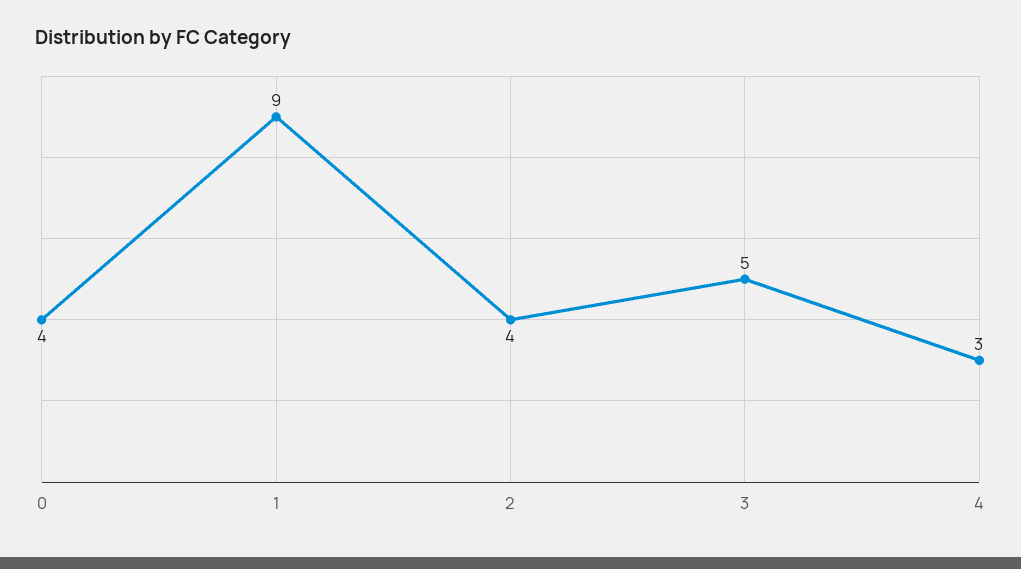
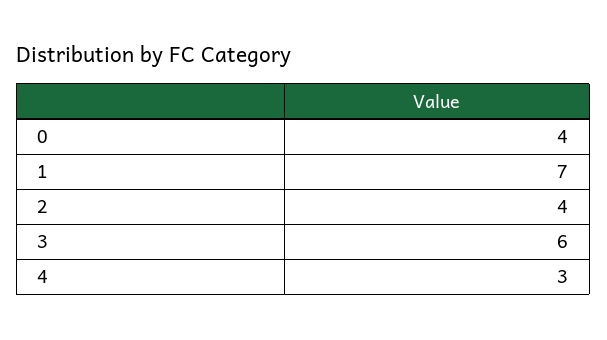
  {
    "0": 4,
-   "1": 9,
+   "1": 7,
    "2": 4,
-   "3": 5,
+   "3": 6,
    "4": 3
  }

